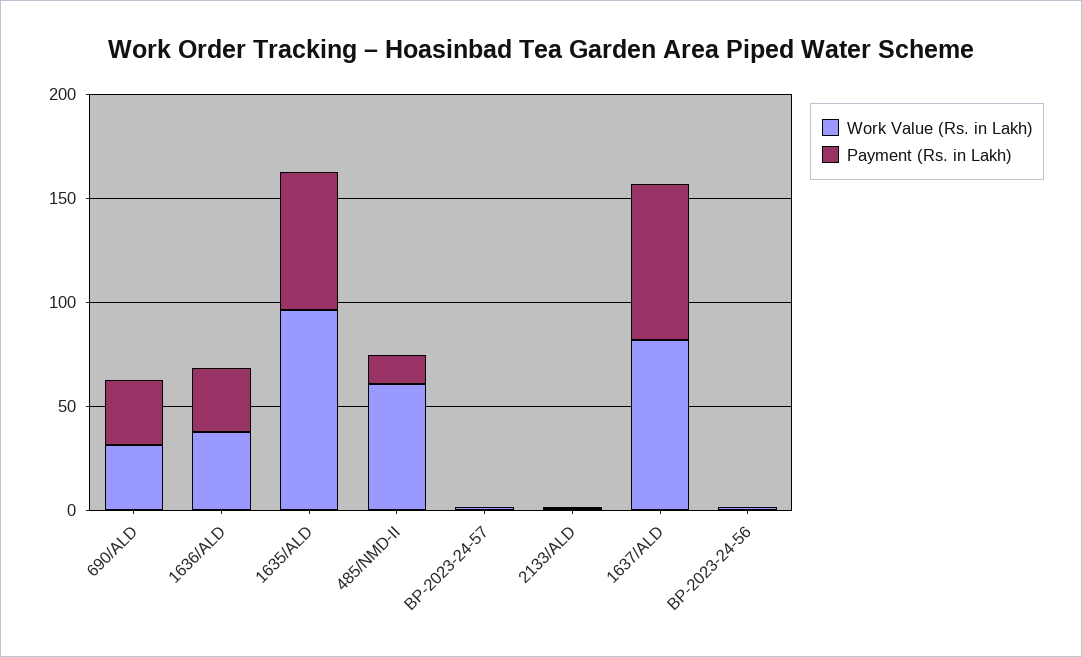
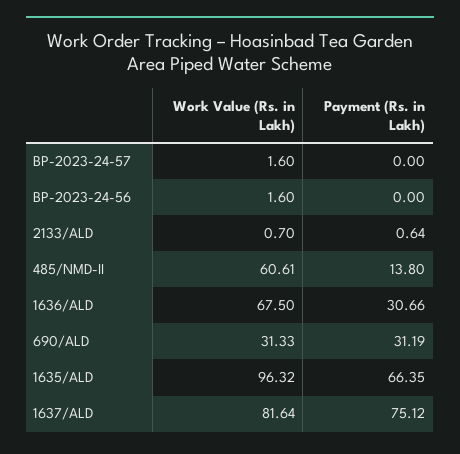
  {
    "Work Value (Rs. in Lakh)": {
      "690/ALD": 31.33,
-     "1636/ALD": 40,
+     "1636/ALD": 67.5,
      "1635/ALD": 96.32,
      "485/NMD-II": 60.61,
      "BP-2023-24-57": 1.6,
      "2133/ALD": 0.7,
      "1637/ALD": 81.64,
      "BP-2023-24-56": 1.6
    },
    "Payment (Rs. in Lakh)": {
      "690/ALD": 31.19,
      "1636/ALD": 30.66,
      "1635/ALD": 66.35,
      "485/NMD-II": 13.8,
      "BP-2023-24-57": 0,
      "2133/ALD": 0.64,
      "1637/ALD": 75.12,
      "BP-2023-24-56": 0
    }
  }

